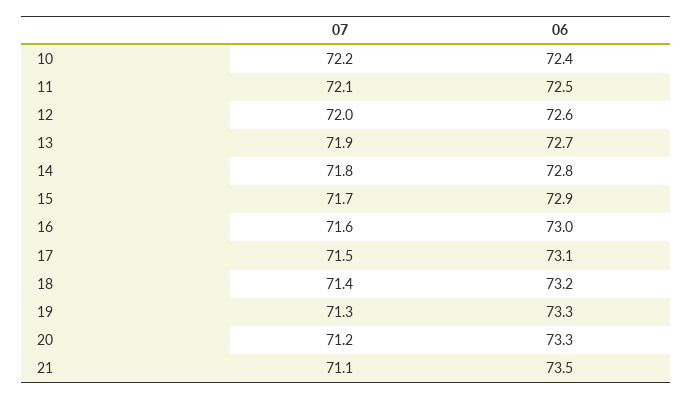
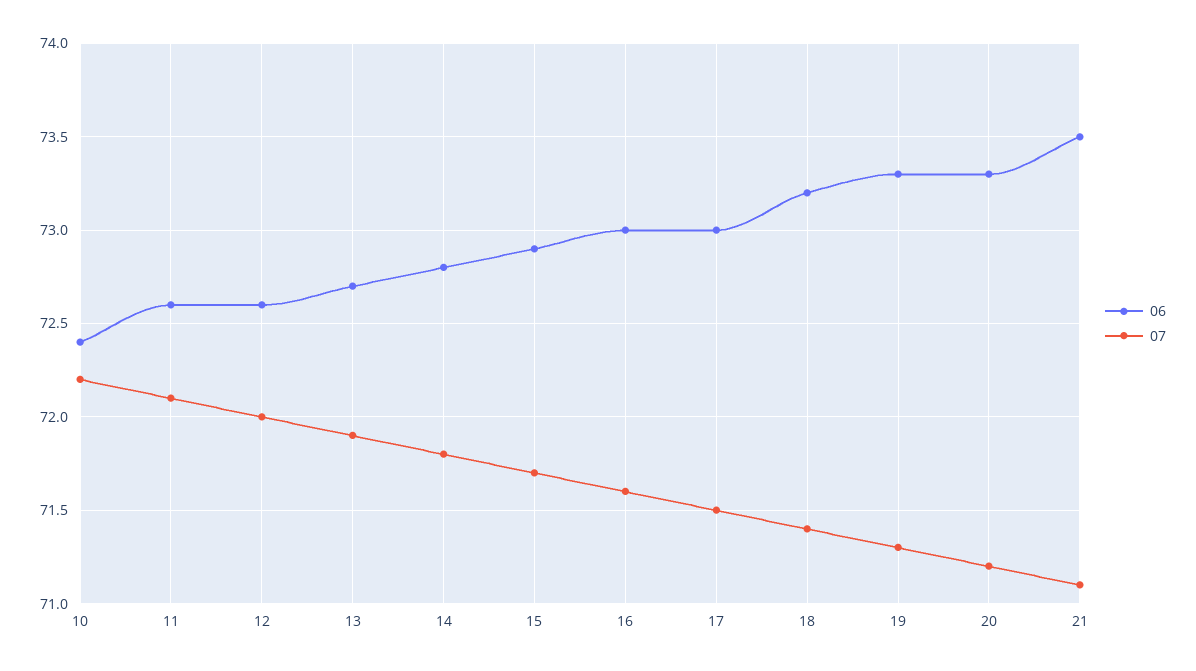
  {
    "07": {
      "10": 72.2,
      "11": 72.1,
      "12": 72,
      "13": 71.9,
      "14": 71.8,
      "15": 71.7,
      "16": 71.6,
      "17": 71.5,
      "18": 71.4,
      "19": 71.3,
      "20": 71.2,
      "21": 71.1
    },
    "06": {
      "10": 72.4,
-     "11": 72.5,
+     "11": 72.6,
      "12": 72.6,
      "13": 72.7,
      "14": 72.8,
      "15": 72.9,
      "16": 73,
-     "17": 73.1,
+     "17": 73,
      "18": 73.2,
      "19": 73.3,
      "20": 73.3,
      "21": 73.5
    }
  }

